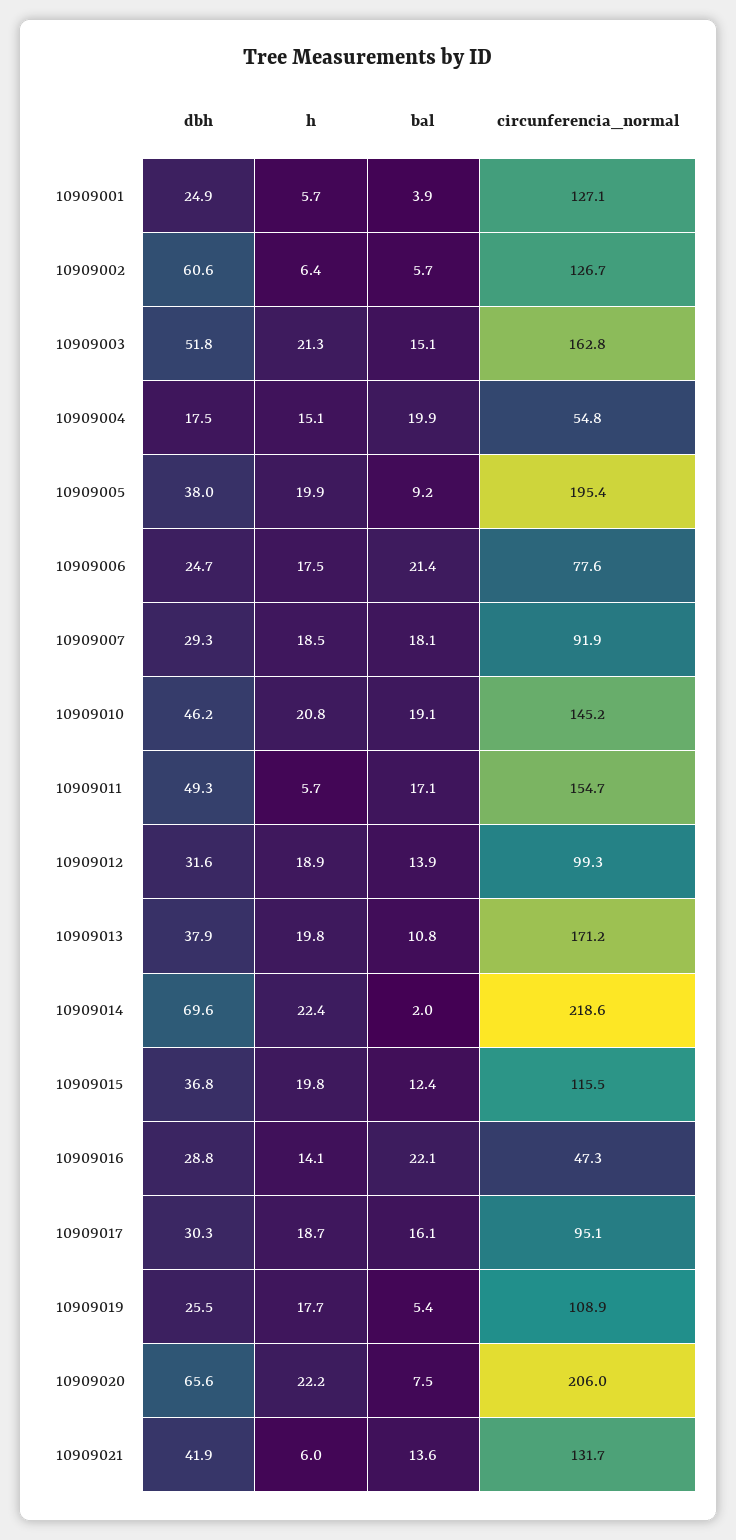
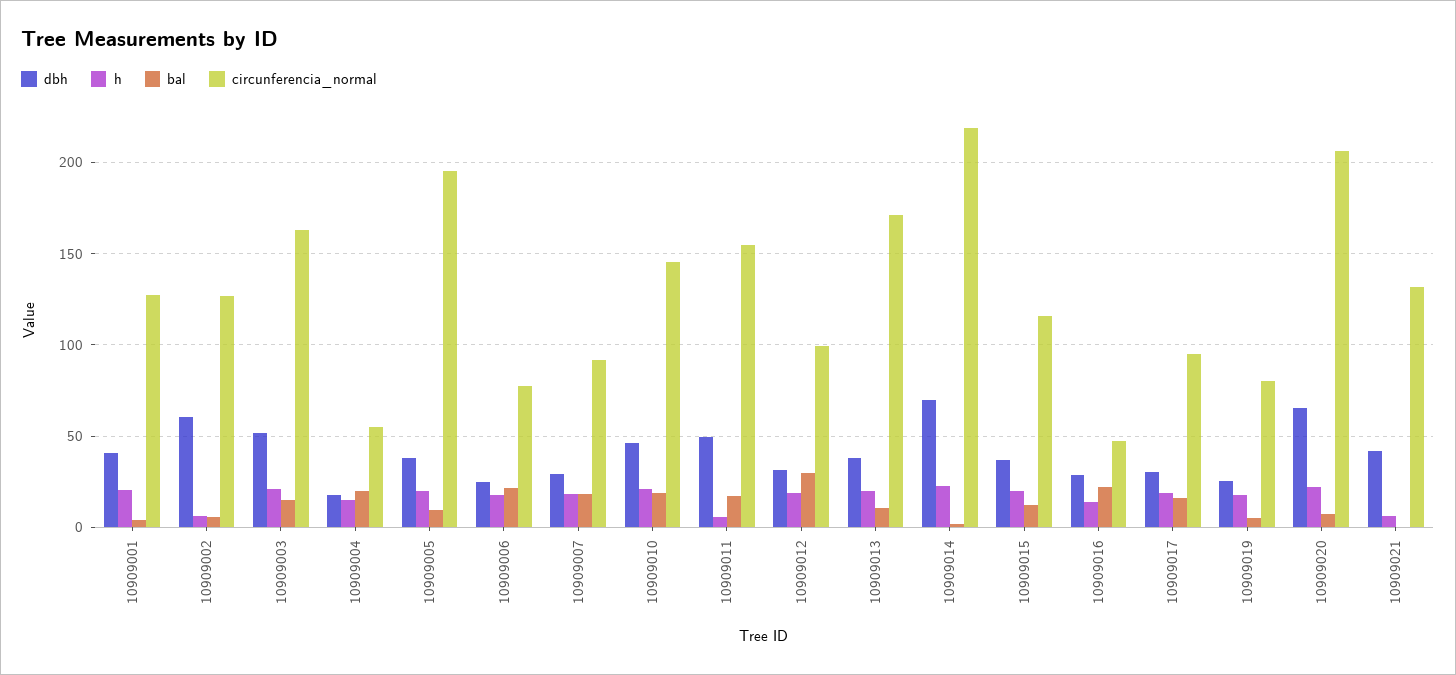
  {
    "dbh": {
-     "10909001": 24.9,
+     "10909001": 40,
      "10909002": 60.6,
      "10909003": 51.8,
      "10909004": 17.5,
      "10909005": 38,
      "10909006": 24.7,
      "10909007": 29.3,
      "10909010": 46.2,
      "10909011": 49.3,
      "10909012": 31.6,
      "10909013": 37.9,
      "10909014": 69.6,
      "10909015": 36.8,
      "10909016": 28.8,
      "10909017": 30.3,
      "10909019": 25.5,
      "10909020": 65.6,
      "10909021": 41.9
    },
    "h": {
-     "10909001": 5.7,
+     "10909001": 20,
      "10909002": 6.4,
      "10909003": 21.3,
      "10909004": 15.1,
      "10909005": 19.9,
      "10909006": 17.5,
      "10909007": 18.5,
      "10909010": 20.8,
      "10909011": 5.7,
      "10909012": 18.9,
      "10909013": 19.8,
      "10909014": 22.4,
      "10909015": 19.8,
      "10909016": 14.1,
      "10909017": 18.7,
      "10909019": 17.7,
      "10909020": 22.2,
      "10909021": 6
    },
    "bal": {
      "10909001": 3.9,
      "10909002": 5.7,
      "10909003": 15.1,
      "10909004": 19.9,
      "10909005": 9.2,
      "10909006": 21.4,
      "10909007": 18.1,
      "10909010": 19.1,
      "10909011": 17.1,
-     "10909012": 13.9,
+     "10909012": 30,
      "10909013": 10.8,
      "10909014": 2,
      "10909015": 12.4,
      "10909016": 22.1,
      "10909017": 16.1,
      "10909019": 5.4,
      "10909020": 7.5,
-     "10909021": 13.6
+     "10909021": 0
    },
    "circunferencia_normal": {
      "10909001": 127.1,
      "10909002": 126.7,
      "10909003": 162.8,
      "10909004": 54.8,
      "10909005": 195.4,
      "10909006": 77.6,
      "10909007": 91.9,
      "10909010": 145.2,
      "10909011": 154.7,
      "10909012": 99.3,
      "10909013": 171.2,
      "10909014": 218.6,
      "10909015": 115.5,
      "10909016": 47.3,
      "10909017": 95.1,
-     "10909019": 108.9,
+     "10909019": 80,
      "10909020": 206,
      "10909021": 131.7
    }
  }

